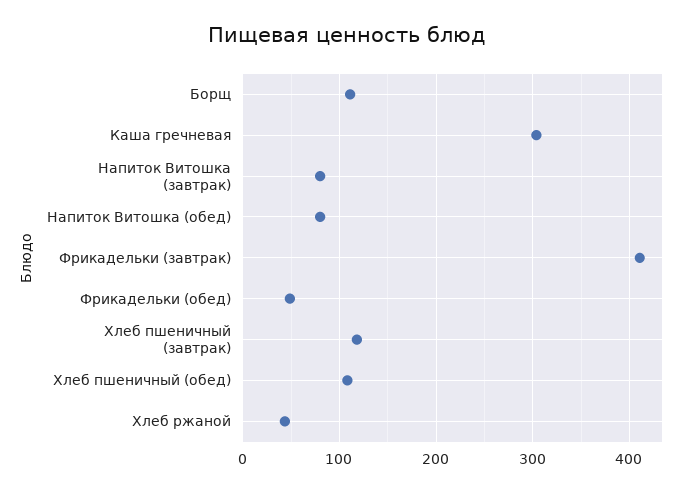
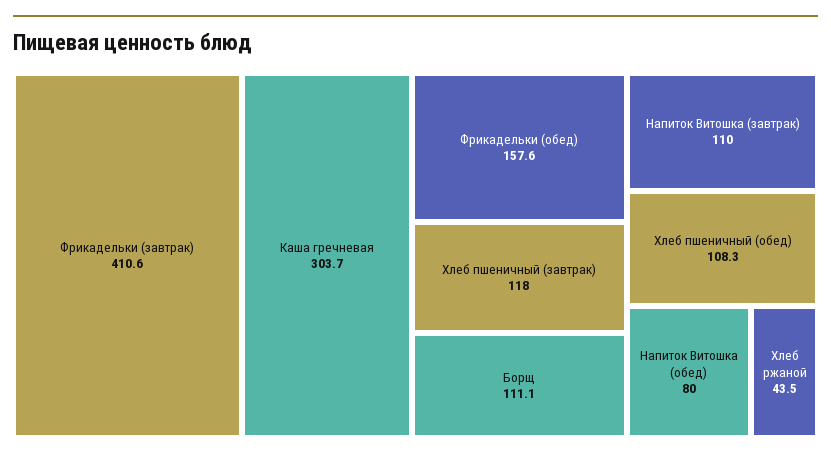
  {
    "Борщ": 111.1,
    "Каша гречневая": 303.7,
-   "Напиток Витошка (завтрак)": 80,
+   "Напиток Витошка (завтрак)": 110,
    "Напиток Витошка (обед)": 80,
    "Фрикадельки (завтрак)": 410.6,
-   "Фрикадельки (обед)": 50,
+   "Фрикадельки (обед)": 157.6,
    "Хлеб пшеничный (завтрак)": 118,
    "Хлеб пшеничный (обед)": 108.3,
    "Хлеб ржаной": 43.5
  }

